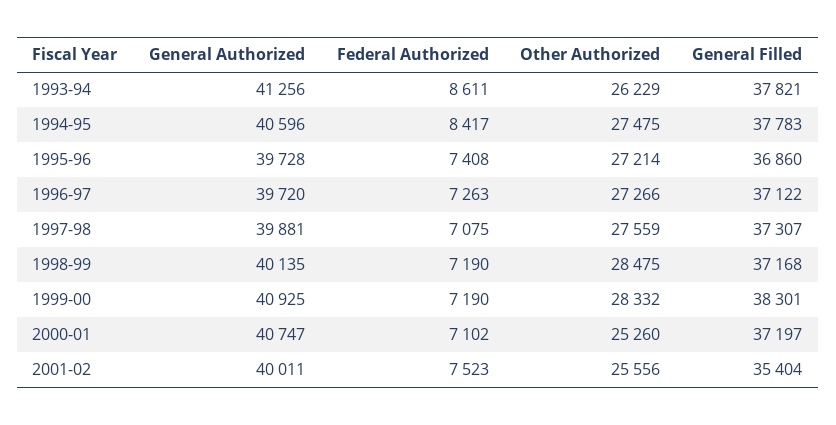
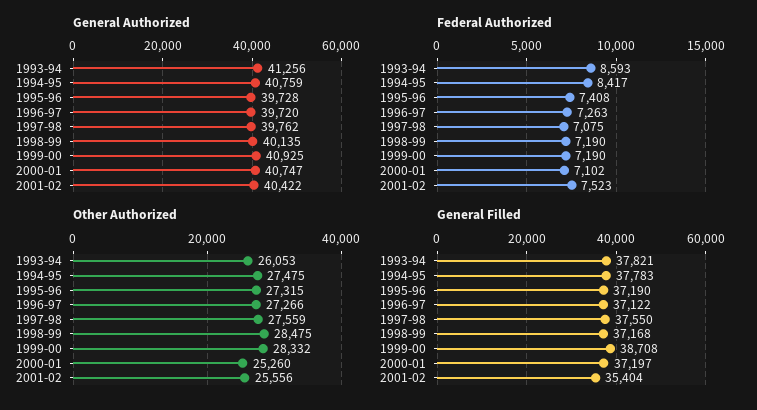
  {
    "General Authorized": {
      "1993-94": 41256,
-     "1994-95": 40596,
+     "1994-95": 40759,
      "1995-96": 39728,
      "1996-97": 39720,
-     "1997-98": 39881,
+     "1997-98": 39762,
      "1998-99": 40135,
      "1999-00": 40925,
      "2000-01": 40747,
-     "2001-02": 40011
+     "2001-02": 40422
    },
    "Federal Authorized": {
-     "1993-94": 8611,
+     "1993-94": 8593,
      "1994-95": 8417,
      "1995-96": 7408,
      "1996-97": 7263,
      "1997-98": 7075,
      "1998-99": 7190,
      "1999-00": 7190,
      "2000-01": 7102,
      "2001-02": 7523
    },
    "Other Authorized": {
-     "1993-94": 26229,
+     "1993-94": 26053,
      "1994-95": 27475,
-     "1995-96": 27214,
+     "1995-96": 27315,
      "1996-97": 27266,
      "1997-98": 27559,
      "1998-99": 28475,
      "1999-00": 28332,
      "2000-01": 25260,
      "2001-02": 25556
    },
    "General Filled": {
      "1993-94": 37821,
      "1994-95": 37783,
-     "1995-96": 36860,
+     "1995-96": 37190,
      "1996-97": 37122,
-     "1997-98": 37307,
+     "1997-98": 37550,
      "1998-99": 37168,
-     "1999-00": 38301,
+     "1999-00": 38708,
      "2000-01": 37197,
      "2001-02": 35404
    }
  }

